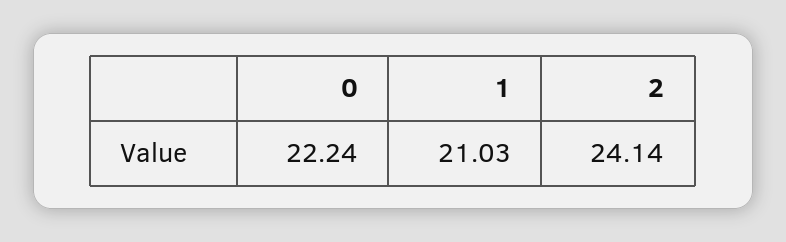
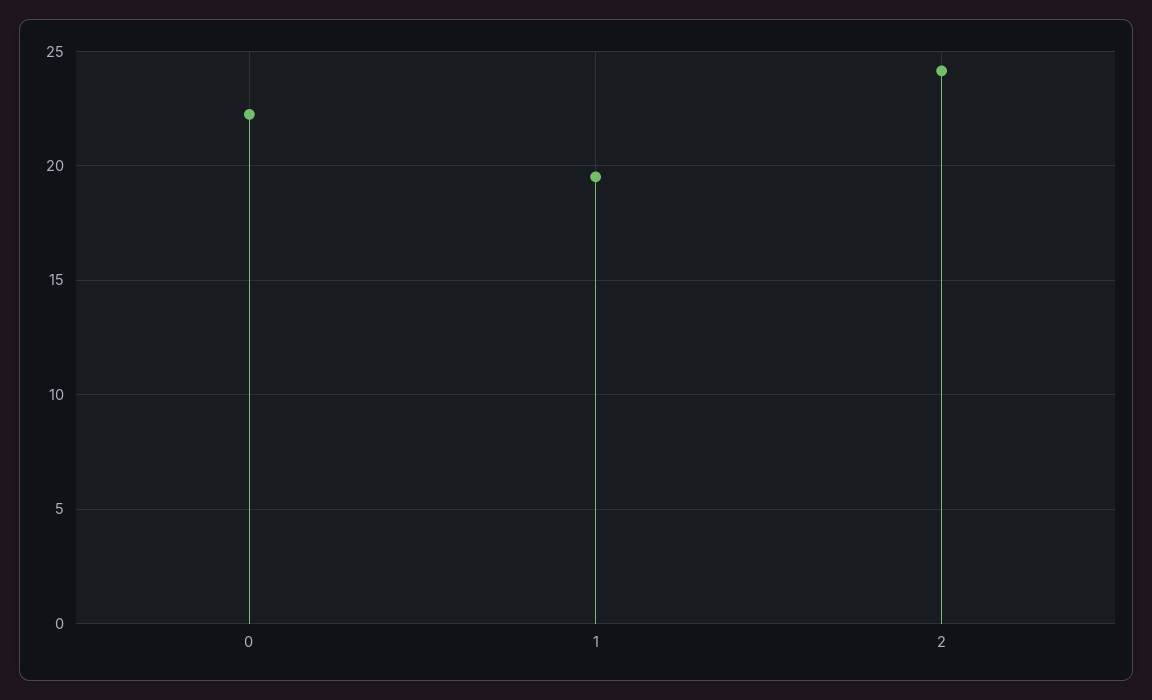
  {
    "0": 22.24,
-   "1": 21.03,
+   "1": 19.5,
    "2": 24.14
  }

